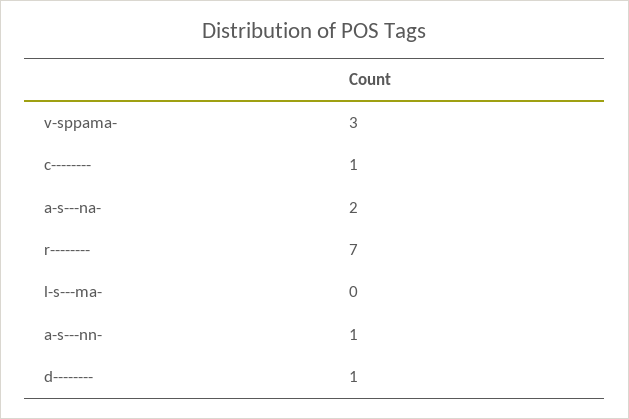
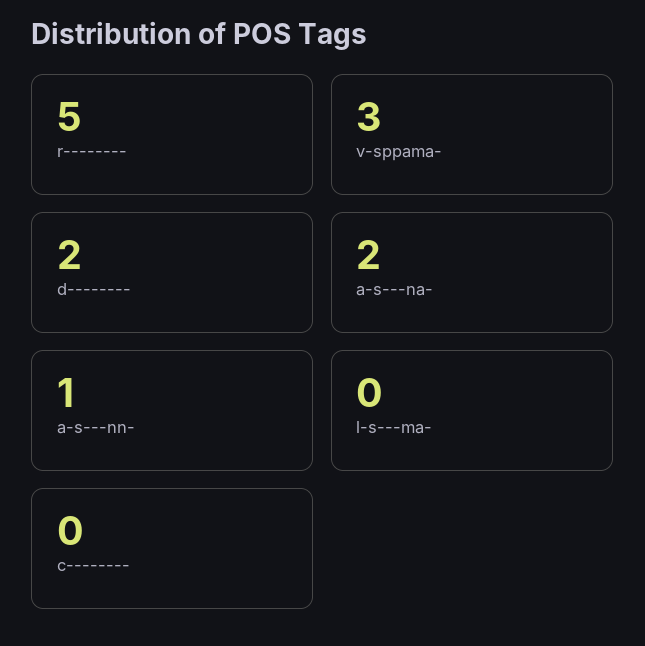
  {
    "v-sppama-": 3,
-   "c--------": 1,
+   "c--------": 0,
    "a-s---na-": 2,
-   "r--------": 7,
+   "r--------": 5,
    "l-s---ma-": 0,
    "a-s---nn-": 1,
-   "d--------": 1
+   "d--------": 2
  }

